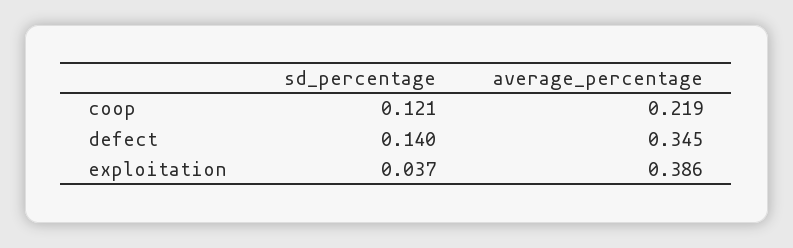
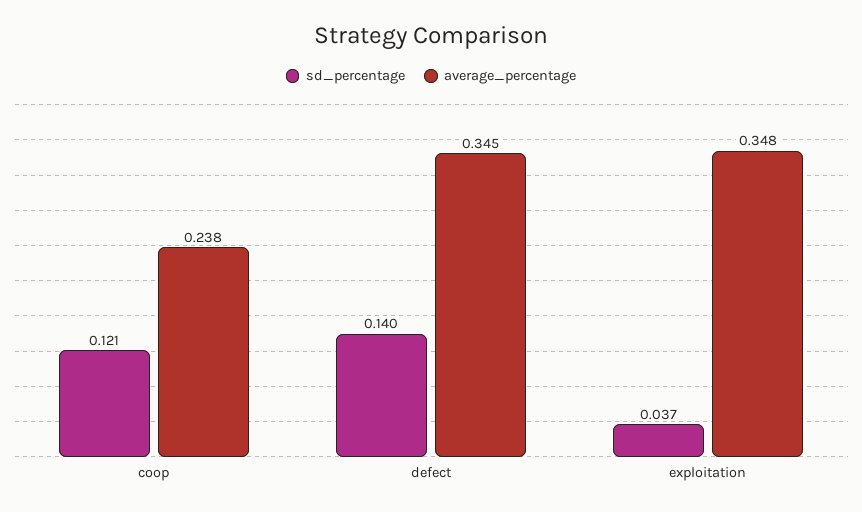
  {
    "sd_percentage": {
      "coop": 0.121,
      "defect": 0.14,
      "exploitation": 0.037
    },
    "average_percentage": {
-     "coop": 0.219,
+     "coop": 0.238,
      "defect": 0.345,
-     "exploitation": 0.386
+     "exploitation": 0.348
    }
  }

